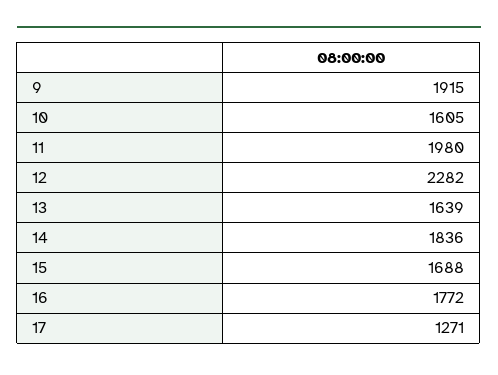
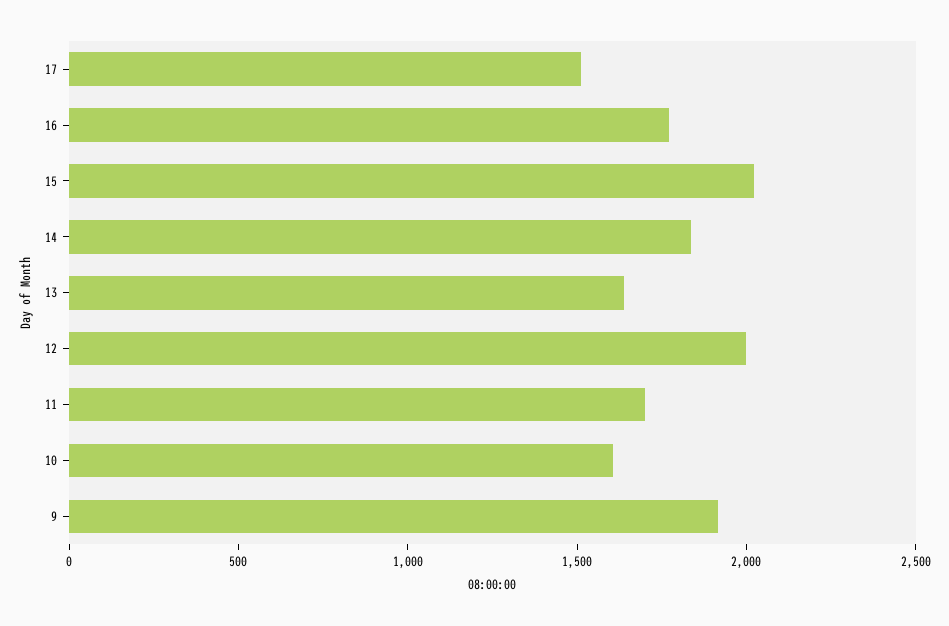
  {
    "9": 1915,
    "10": 1605,
-   "11": 1980,
+   "11": 1700,
-   "12": 2282,
+   "12": 2000,
    "13": 1639,
    "14": 1836,
-   "15": 1688,
+   "15": 2000,
    "16": 1772,
-   "17": 1271
+   "17": 1500
  }

